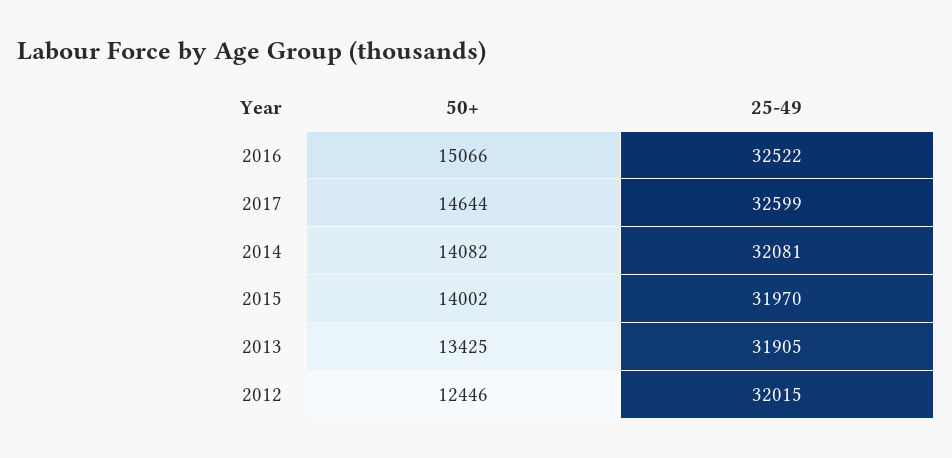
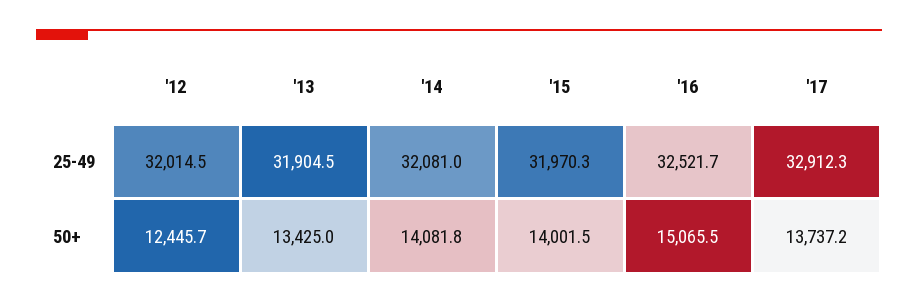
  {
    "50+": {
      "2016": 15065.5,
-     "2017": 14644,
+     "2017": 13737.2,
      "2014": 14081.8,
      "2015": 14001.5,
      "2013": 13425,
      "2012": 12445.7
    },
    "25-49": {
      "2016": 32521.7,
-     "2017": 32599,
+     "2017": 32912.3,
      "2014": 32081,
      "2015": 31970.3,
      "2013": 31904.5,
      "2012": 32014.5
    }
  }

